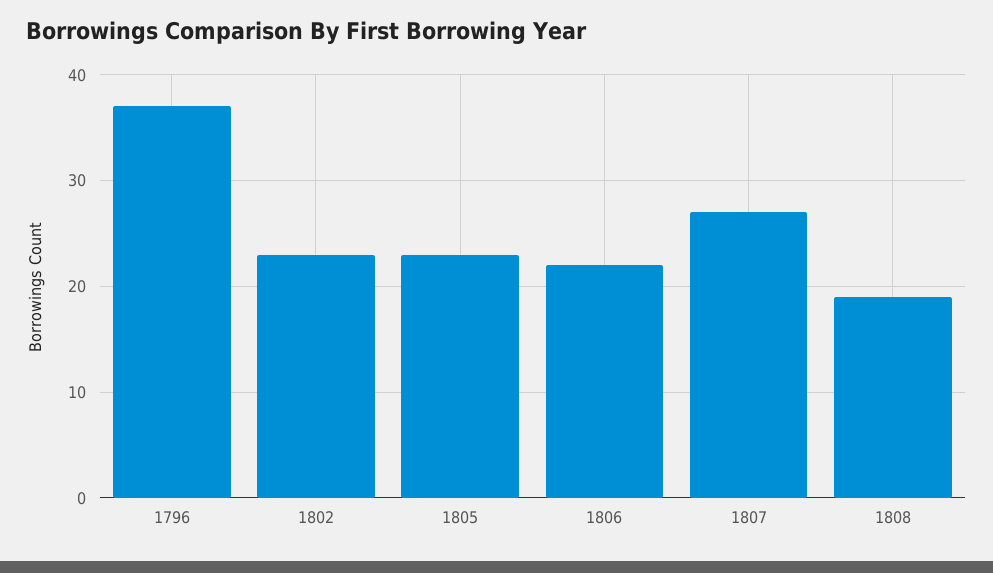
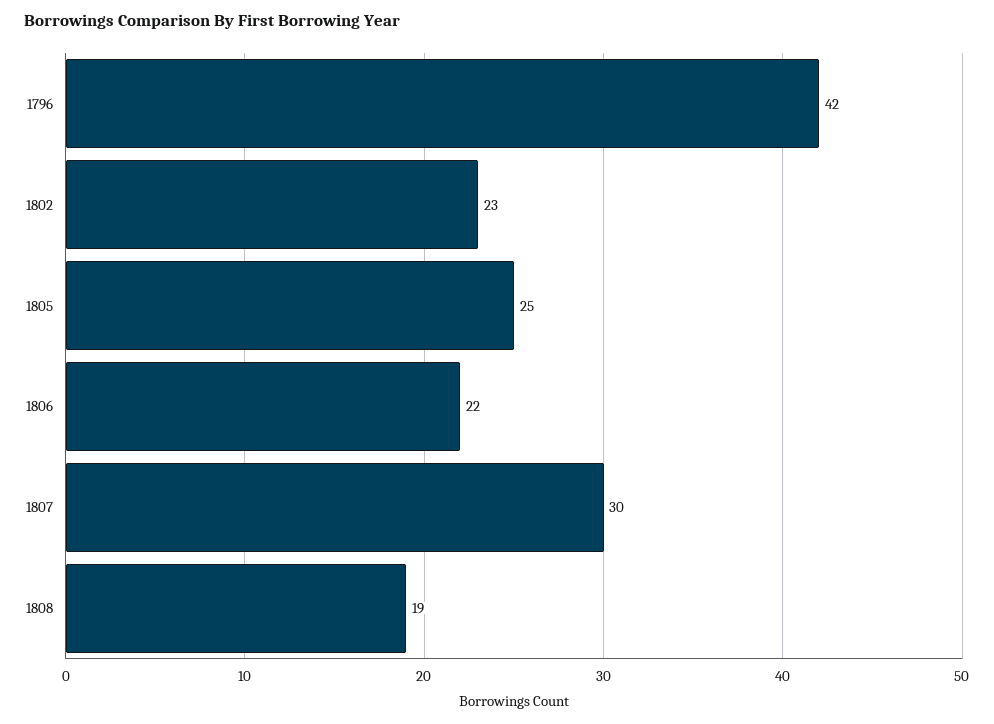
  {
-   "1796": 37,
+   "1796": 42,
    "1802": 23,
-   "1805": 23,
+   "1805": 25,
    "1806": 22,
-   "1807": 27,
+   "1807": 30,
    "1808": 19
  }

